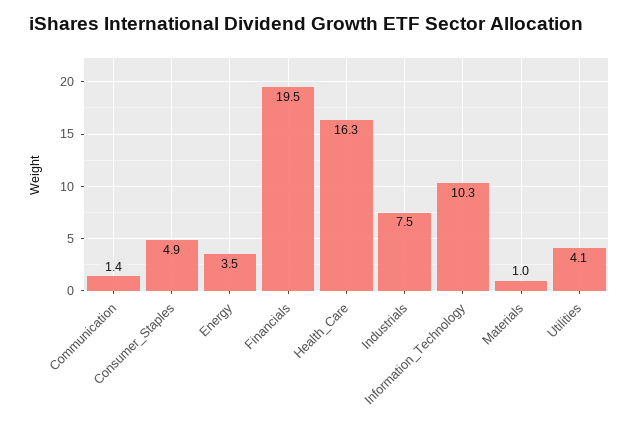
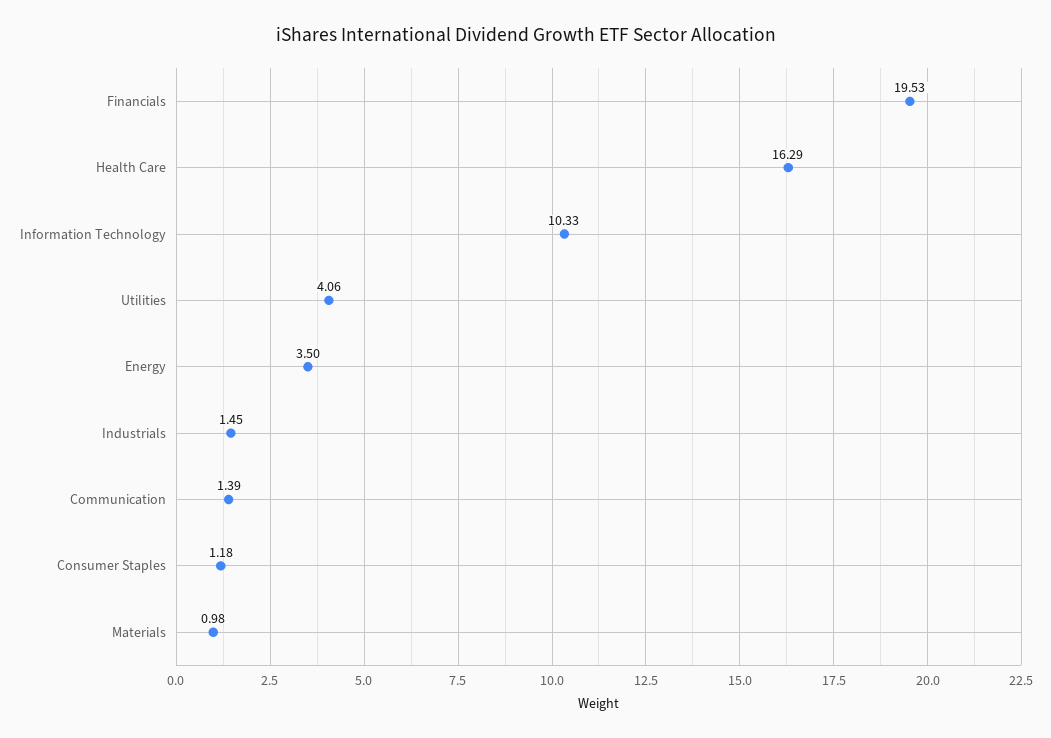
  {
    "Communication": 1.39,
-   "Consumer_Staples": 4.9,
+   "Consumer_Staples": 1.18,
    "Energy": 3.5,
    "Financials": 19.53,
    "Health_Care": 16.29,
-   "Industrials": 7.5,
+   "Industrials": 1.45,
    "Information_Technology": 10.33,
    "Materials": 0.98,
    "Utilities": 4.06
  }

